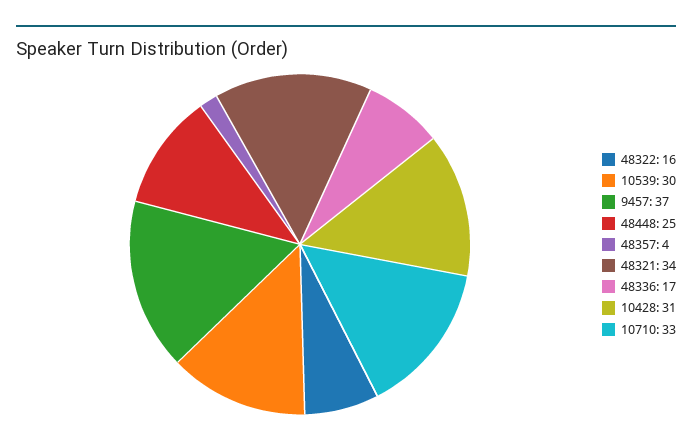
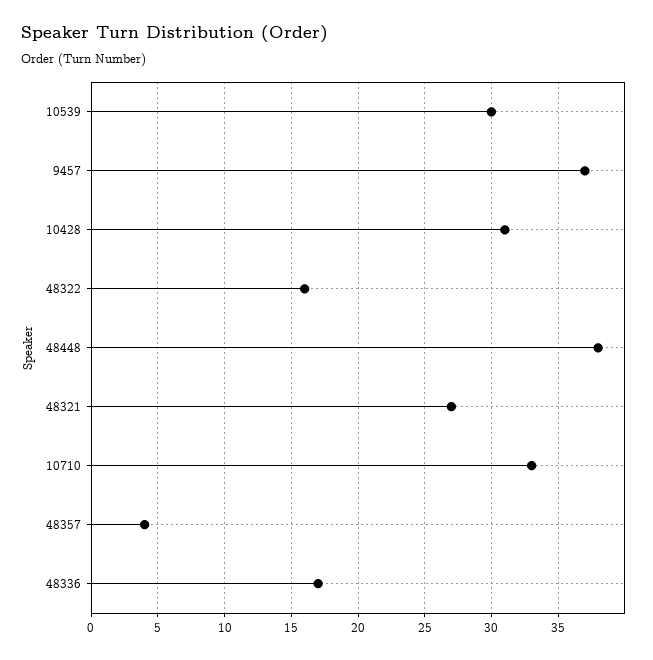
  {
    "48322": 16,
    "10539": 30,
    "9457": 37,
-   "48448": 25,
+   "48448": 38,
    "48357": 4,
-   "48321": 34,
+   "48321": 27,
    "48336": 17,
    "10428": 31,
    "10710": 33
  }

